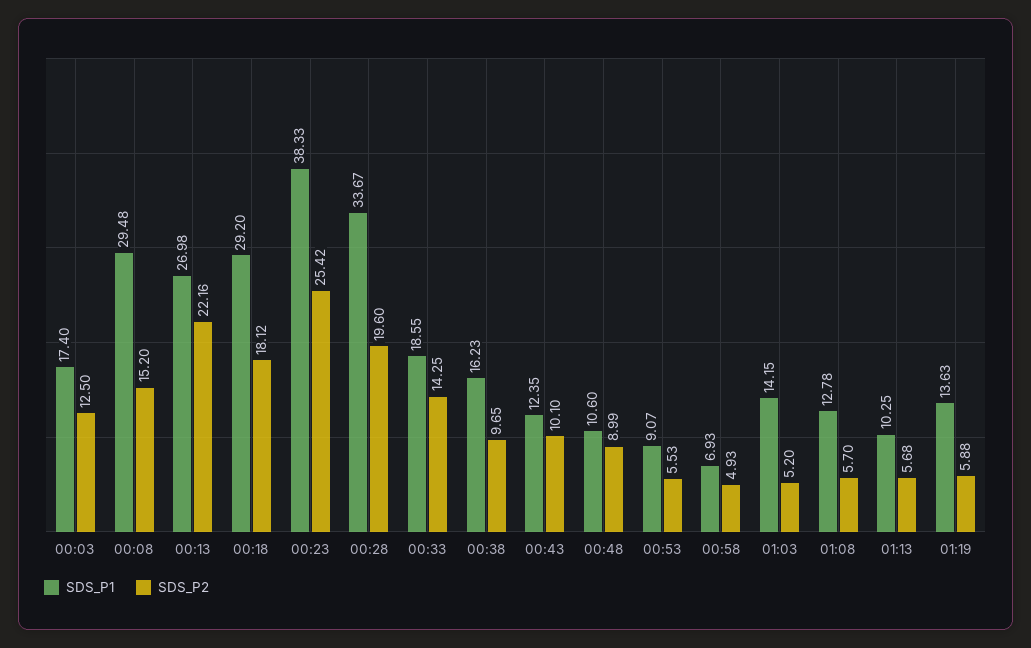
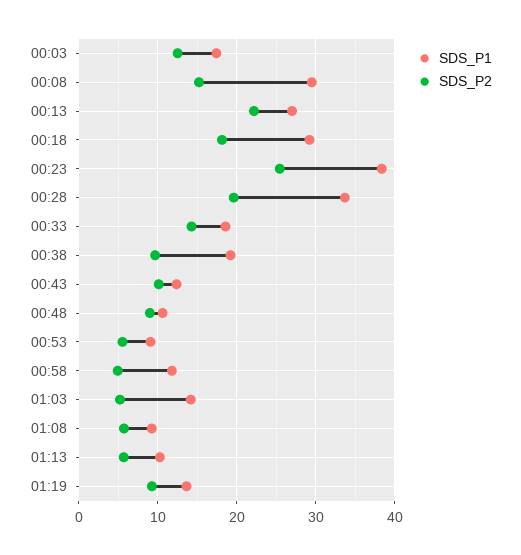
  {
    "SDS_P1": {
      "00:03": 17.4,
      "00:08": 29.48,
      "00:13": 26.98,
      "00:18": 29.2,
      "00:23": 38.33,
      "00:28": 33.67,
      "00:33": 18.55,
-     "00:38": 16.23,
+     "00:38": 19,
      "00:43": 12.35,
      "00:48": 10.6,
      "00:53": 9.07,
-     "00:58": 6.93,
+     "00:58": 12,
      "01:03": 14.15,
-     "01:08": 12.78,
+     "01:08": 9,
      "01:13": 10.25,
      "01:19": 13.63
    },
    "SDS_P2": {
      "00:03": 12.5,
      "00:08": 15.2,
      "00:13": 22.16,
      "00:18": 18.12,
      "00:23": 25.42,
      "00:28": 19.6,
      "00:33": 14.25,
      "00:38": 9.65,
      "00:43": 10.1,
      "00:48": 8.99,
      "00:53": 5.53,
      "00:58": 4.93,
      "01:03": 5.2,
      "01:08": 5.7,
      "01:13": 5.68,
-     "01:19": 5.88
+     "01:19": 9
    }
  }

